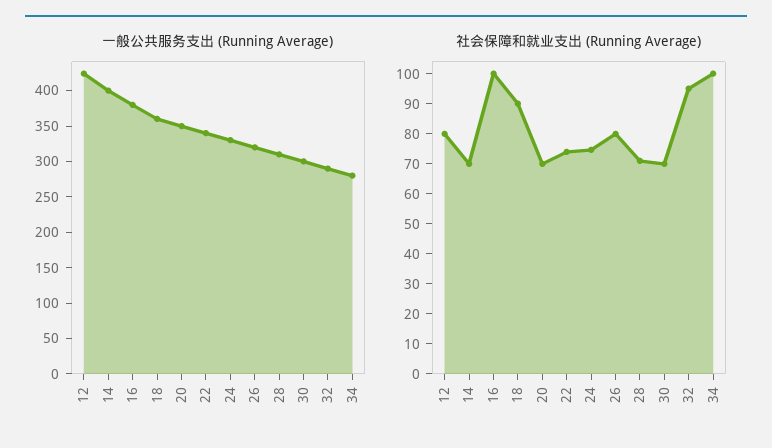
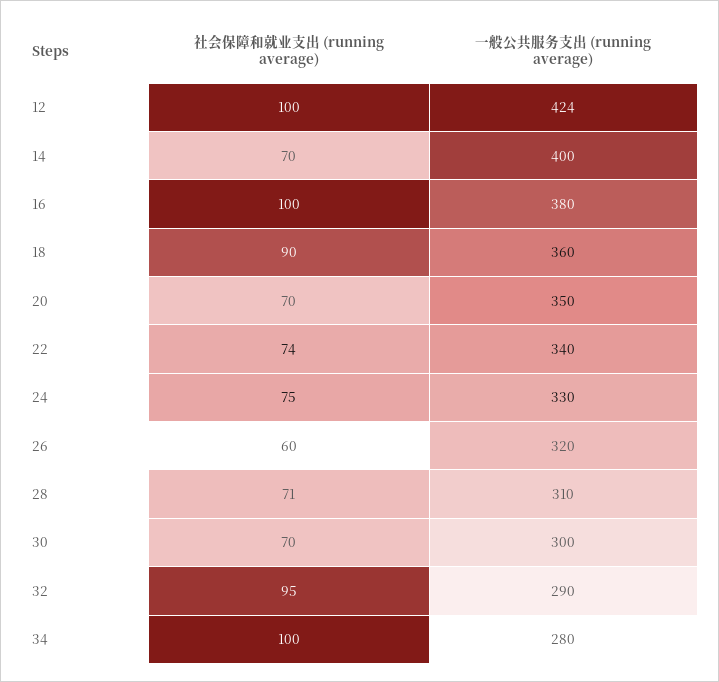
  {
    "一般公共服务支出 (Running Average)": {
      "12": 424,
      "14": 400,
      "16": 380,
      "18": 360,
      "20": 350,
      "22": 340,
      "24": 330,
      "26": 320,
      "28": 310,
      "30": 300,
      "32": 290,
      "34": 280
    },
    "社会保障和就业支出 (Running Average)": {
-     "12": 80,
+     "12": 100,
      "14": 70,
      "16": 100,
      "18": 90,
      "20": 70,
      "22": 74,
      "24": 75,
-     "26": 80,
+     "26": 60,
      "28": 71,
      "30": 70,
      "32": 95,
      "34": 100
    }
  }

